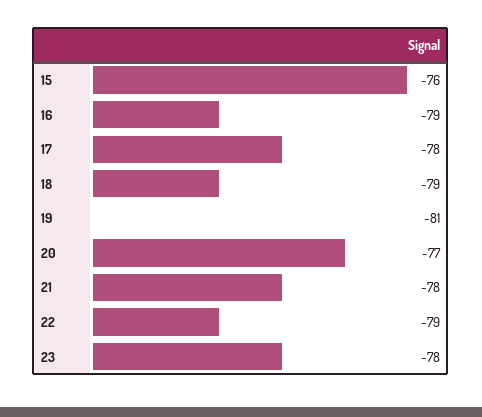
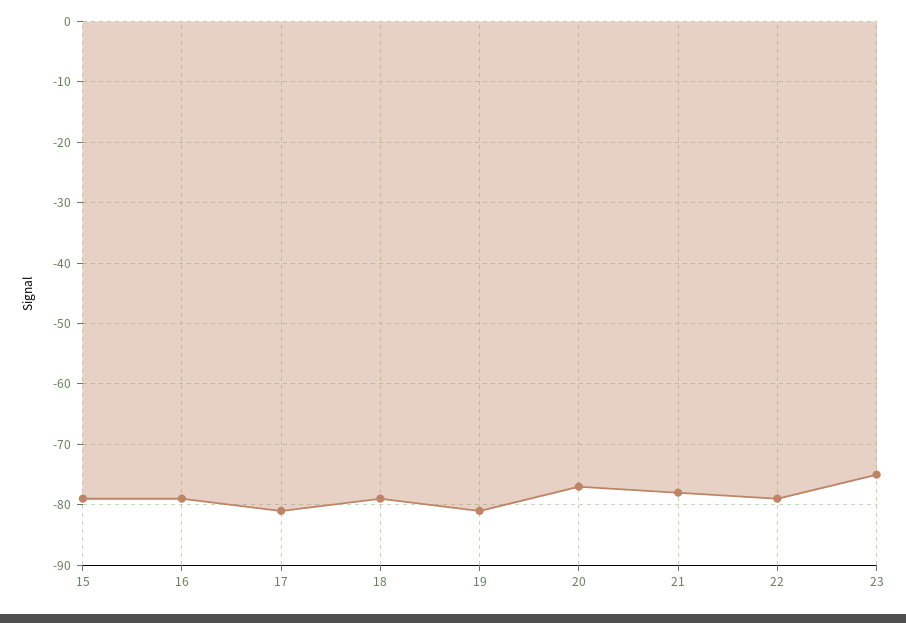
  {
-   "15": -76,
+   "15": -79,
    "16": -79,
-   "17": -78,
+   "17": -81,
    "18": -79,
    "19": -81,
    "20": -77,
    "21": -78,
    "22": -79,
-   "23": -78
+   "23": -75
  }

